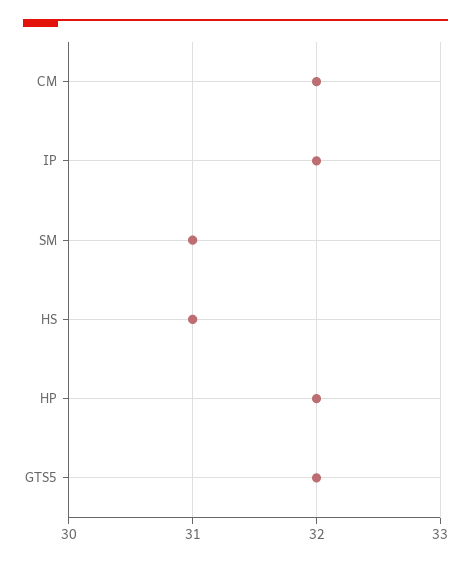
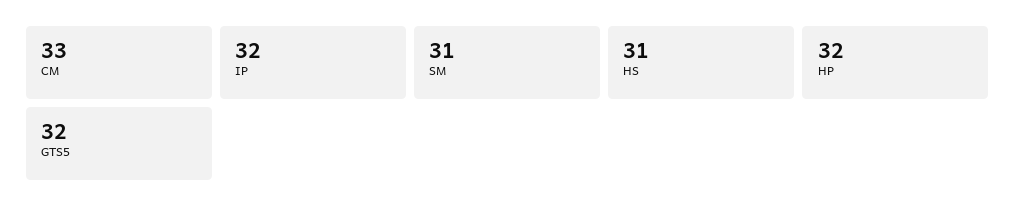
  {
-   "CM": 32,
+   "CM": 33,
    "IP": 32,
    "SM": 31,
    "HS": 31,
    "HP": 32,
    "GTS5": 32
  }

